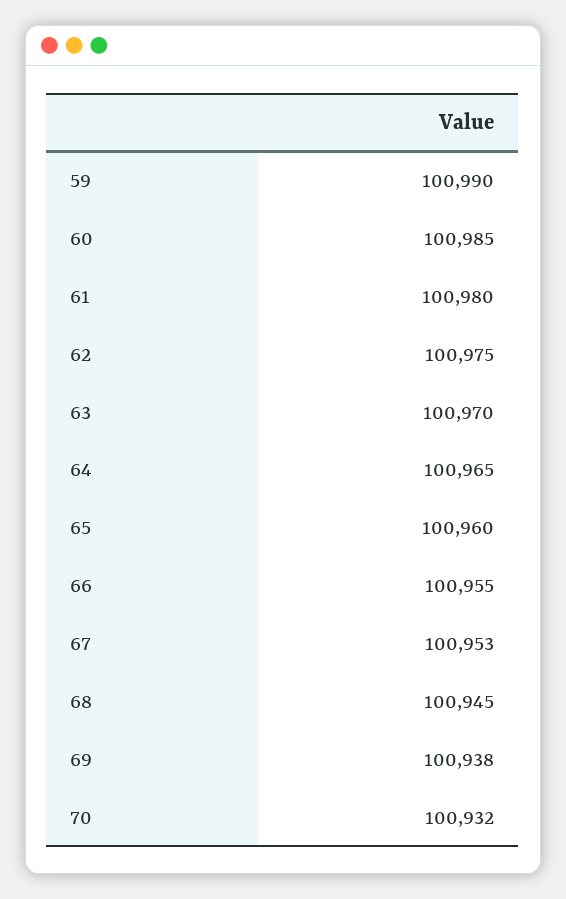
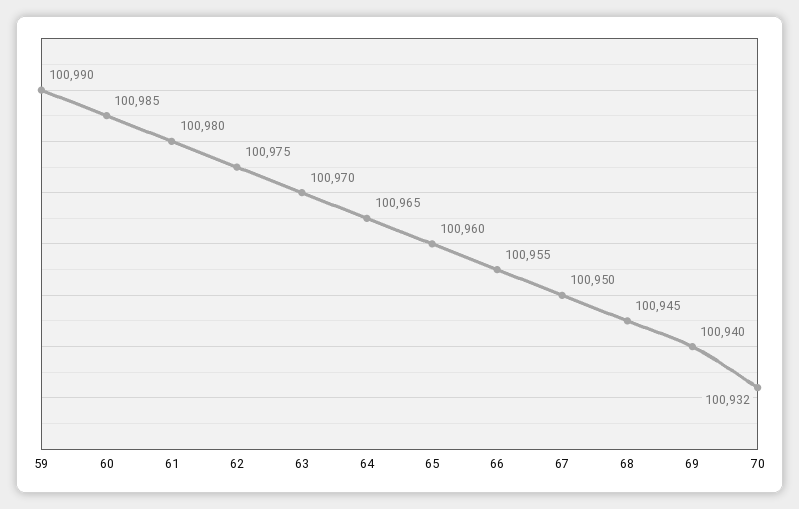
  {
    "59": 100990,
    "60": 100985,
    "61": 100980,
    "62": 100975,
    "63": 100970,
    "64": 100965,
    "65": 100960,
    "66": 100955,
-   "67": 100953,
+   "67": 100950,
    "68": 100945,
-   "69": 100938,
+   "69": 100940,
    "70": 100932
  }

